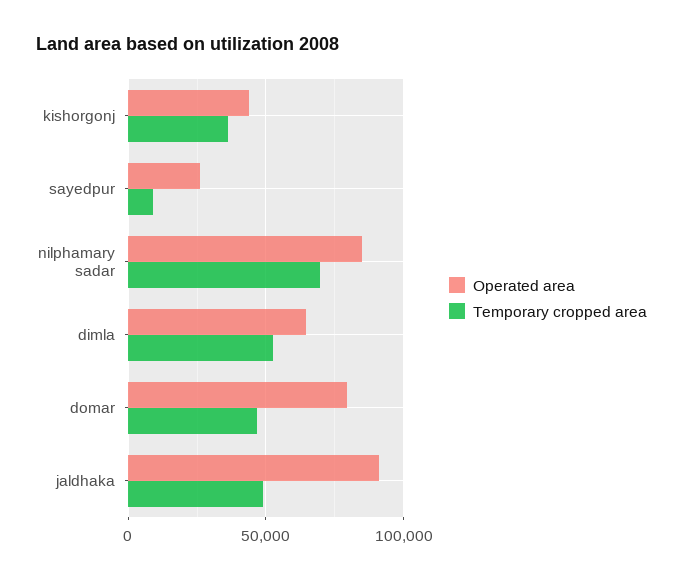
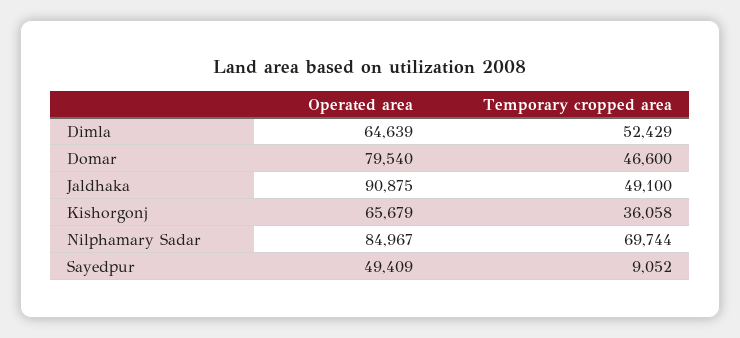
  {
    "Operated area": {
-     "kishorgonj": 45000,
+     "kishorgonj": 65679,
-     "sayedpur": 25000,
+     "sayedpur": 49409,
      "nilphamary sadar": 84967,
      "dimla": 64639,
      "domar": 79540,
      "jaldhaka": 90875
    },
    "Temporary cropped area": {
      "kishorgonj": 36058,
      "sayedpur": 9052,
      "nilphamary sadar": 69744,
      "dimla": 52429,
      "domar": 46600,
      "jaldhaka": 49100
    }
  }

